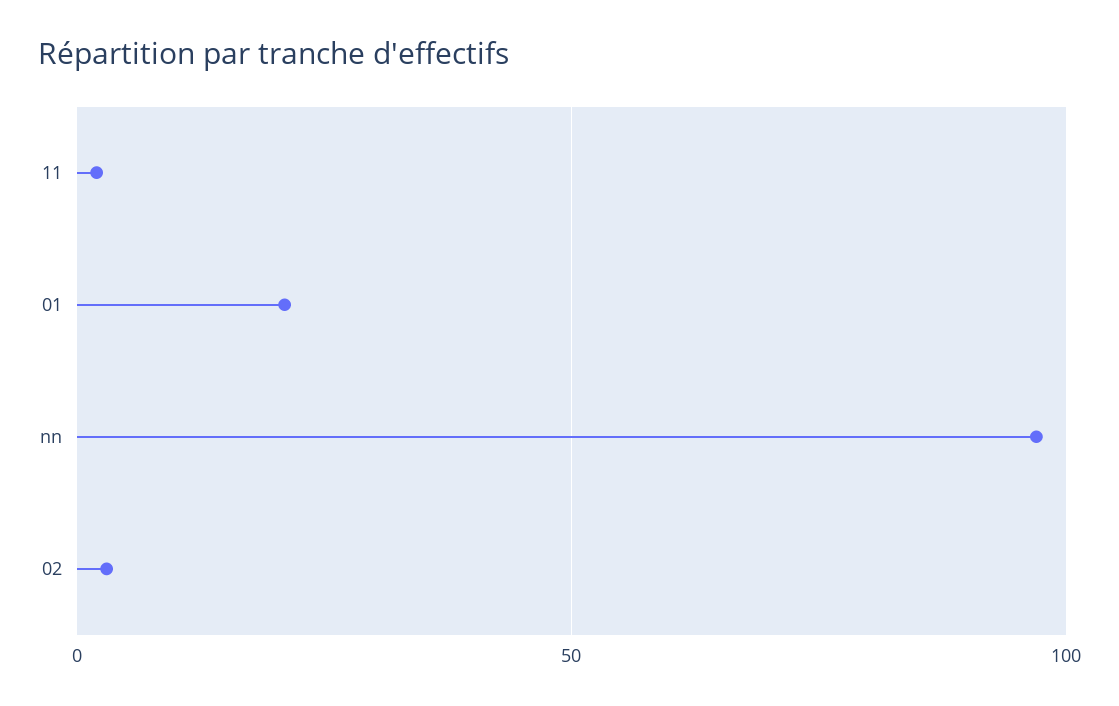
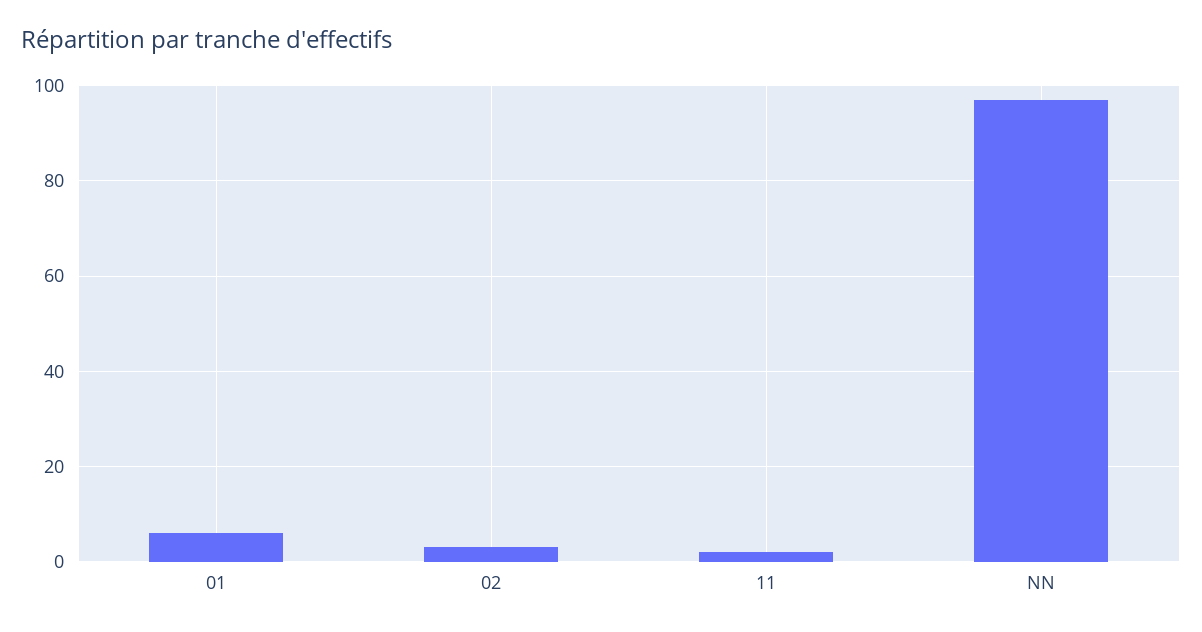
  {
    "11": 0,
-   "01": 20,
+   "01": 5,
    "nn": 95,
    "02": 5
  }

